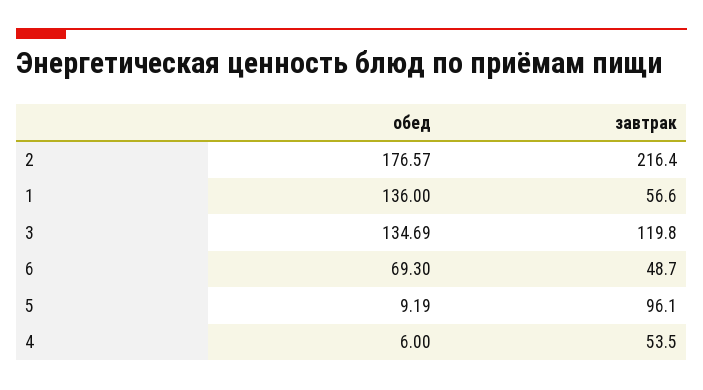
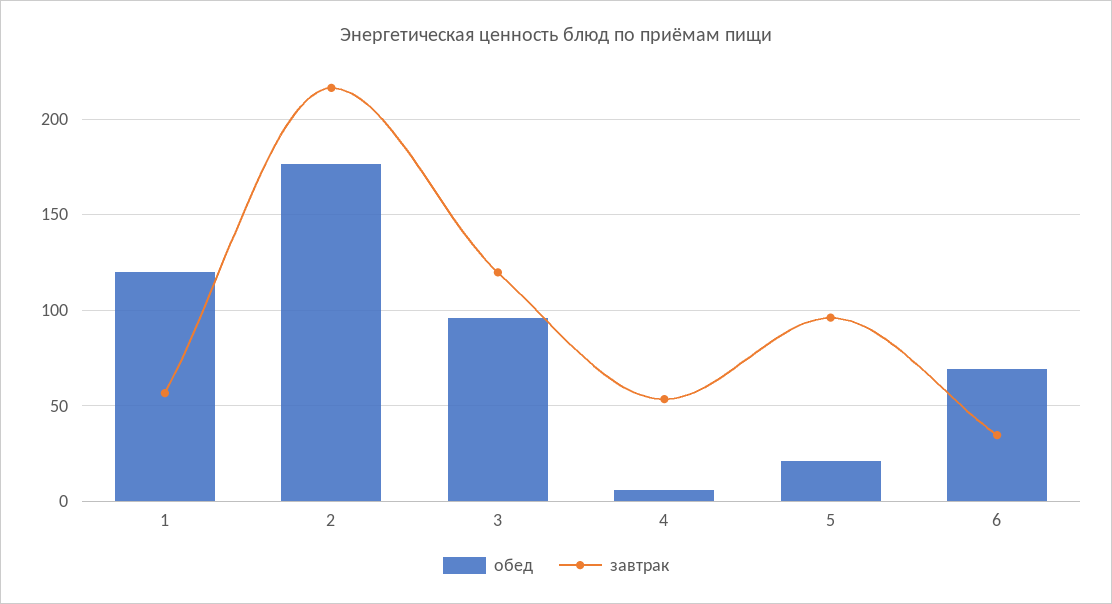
  {
    "обед": {
      "2": 176.57,
-     "1": 136,
+     "1": 120,
-     "3": 134.69,
+     "3": 95,
      "6": 69.3,
-     "5": 9.19,
+     "5": 20,
      "4": 6
    },
    "завтрак": {
      "2": 216.4,
      "1": 56.6,
      "3": 119.8,
-     "6": 48.7,
+     "6": 35,
      "5": 96.1,
      "4": 53.5
    }
  }

